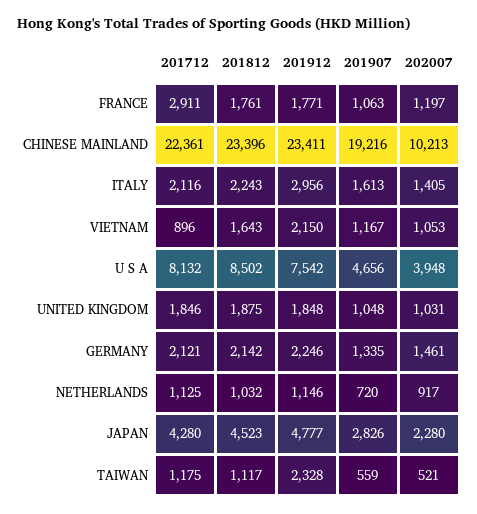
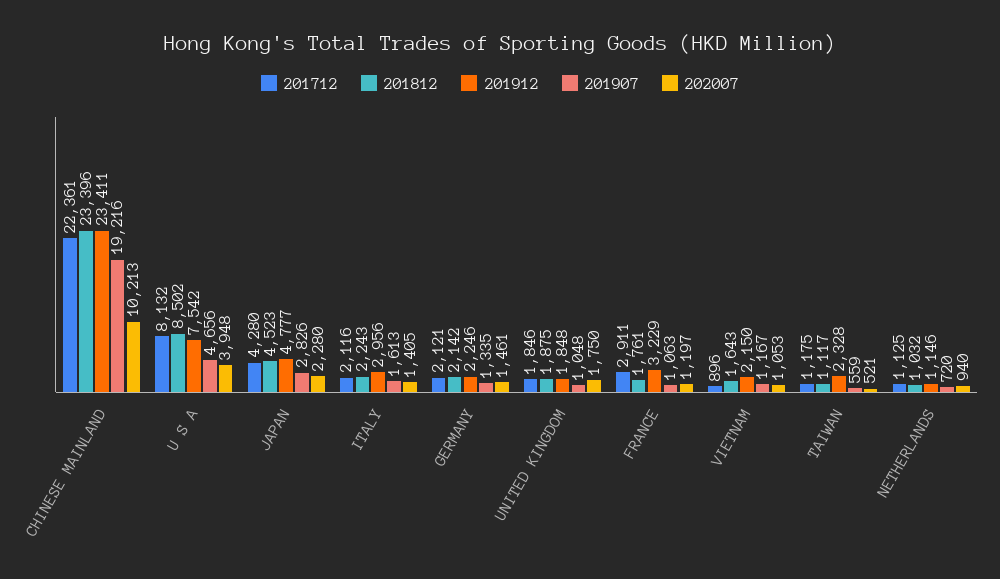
  {
    "201712": {
      "FRANCE": 2911,
      "CHINESE MAINLAND": 22361,
      "ITALY": 2116,
      "VIETNAM": 896,
      "U S A": 8132,
      "UNITED KINGDOM": 1846,
      "GERMANY": 2121,
      "NETHERLANDS": 1125,
      "JAPAN": 4280,
      "TAIWAN": 1175
    },
    "201812": {
      "FRANCE": 1761,
      "CHINESE MAINLAND": 23396,
      "ITALY": 2243,
      "VIETNAM": 1643,
      "U S A": 8502,
      "UNITED KINGDOM": 1875,
      "GERMANY": 2142,
      "NETHERLANDS": 1032,
      "JAPAN": 4523,
      "TAIWAN": 1117
    },
    "201912": {
-     "FRANCE": 1771,
+     "FRANCE": 3229,
      "CHINESE MAINLAND": 23411,
      "ITALY": 2956,
      "VIETNAM": 2150,
      "U S A": 7542,
      "UNITED KINGDOM": 1848,
      "GERMANY": 2246,
      "NETHERLANDS": 1146,
      "JAPAN": 4777,
      "TAIWAN": 2328
    },
    "201907": {
      "FRANCE": 1063,
      "CHINESE MAINLAND": 19216,
      "ITALY": 1613,
      "VIETNAM": 1167,
      "U S A": 4656,
      "UNITED KINGDOM": 1048,
      "GERMANY": 1335,
      "NETHERLANDS": 720,
      "JAPAN": 2826,
      "TAIWAN": 559
    },
    "202007": {
      "FRANCE": 1197,
      "CHINESE MAINLAND": 10213,
      "ITALY": 1405,
      "VIETNAM": 1053,
      "U S A": 3948,
-     "UNITED KINGDOM": 1031,
+     "UNITED KINGDOM": 1750,
      "GERMANY": 1461,
-     "NETHERLANDS": 917,
+     "NETHERLANDS": 940,
      "JAPAN": 2280,
      "TAIWAN": 521
    }
  }

